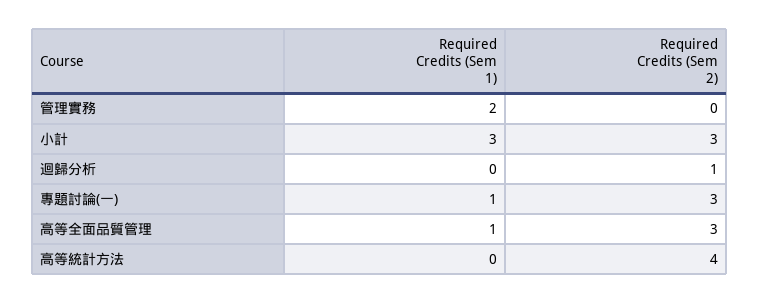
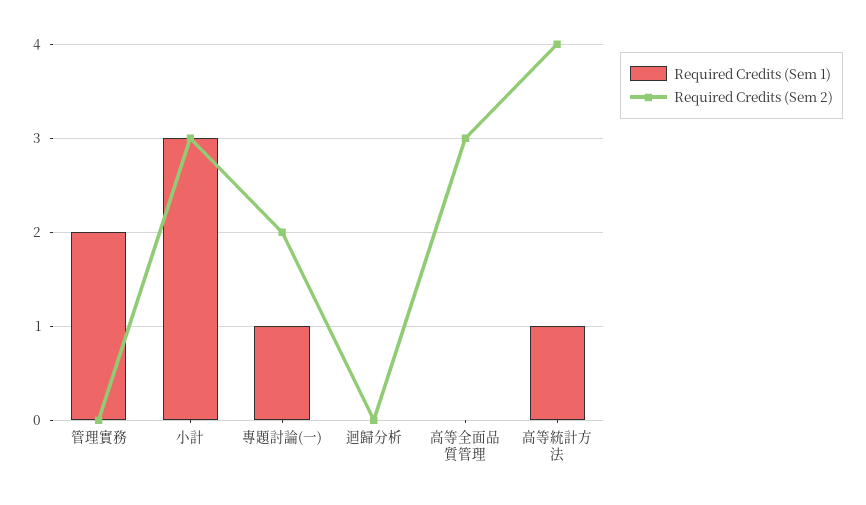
  {
    "Required Credits (Sem 1)": {
      "管理實務": 2,
      "小計": 3,
      "迴歸分析": 0,
      "專題討論(一)": 1,
-     "高等全面品質管理": 1,
+     "高等全面品質管理": 0,
-     "高等統計方法": 0
+     "高等統計方法": 1
    },
    "Required Credits (Sem 2)": {
      "管理實務": 0,
      "小計": 3,
-     "迴歸分析": 1,
+     "迴歸分析": 0,
-     "專題討論(一)": 3,
+     "專題討論(一)": 2,
      "高等全面品質管理": 3,
      "高等統計方法": 4
    }
  }

